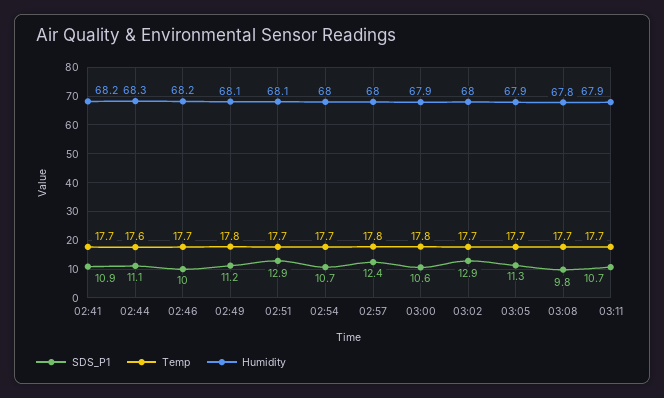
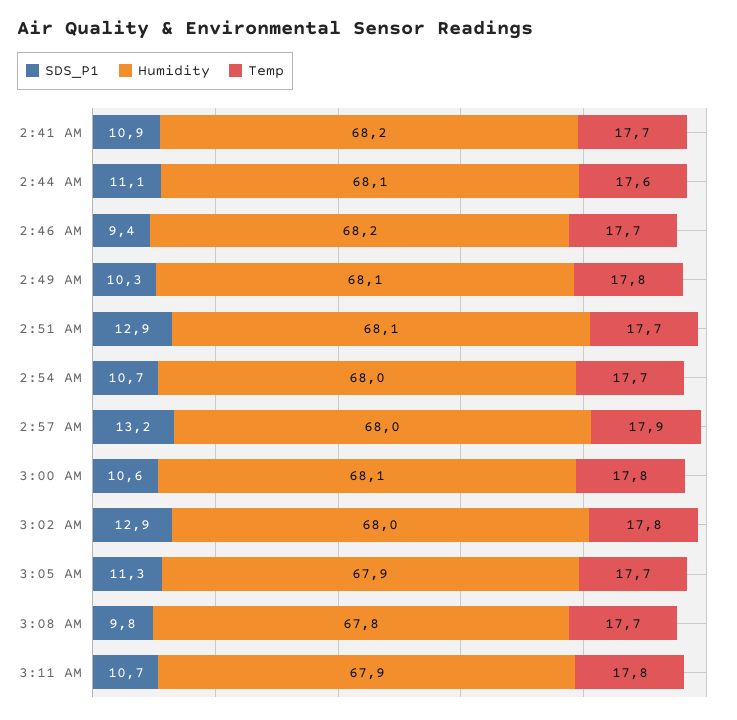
  {
    "SDS_P1": {
      "02:41": 10.9,
      "02:44": 11.1,
-     "02:46": 10,
+     "02:46": 9.4,
-     "02:49": 11.2,
+     "02:49": 10.3,
      "02:51": 12.9,
      "02:54": 10.7,
-     "02:57": 12.4,
+     "02:57": 13.2,
      "03:00": 10.6,
      "03:02": 12.9,
      "03:05": 11.3,
      "03:08": 9.8,
      "03:11": 10.7
    },
    "Temp": {
      "02:41": 17.7,
      "02:44": 17.6,
      "02:46": 17.7,
      "02:49": 17.8,
      "02:51": 17.7,
      "02:54": 17.7,
-     "02:57": 17.8,
+     "02:57": 17.9,
      "03:00": 17.8,
-     "03:02": 17.7,
+     "03:02": 17.8,
      "03:05": 17.7,
      "03:08": 17.7,
-     "03:11": 17.7
+     "03:11": 17.8
    },
    "Humidity": {
      "02:41": 68.2,
-     "02:44": 68.3,
+     "02:44": 68.1,
      "02:46": 68.2,
      "02:49": 68.1,
      "02:51": 68.1,
      "02:54": 68,
      "02:57": 68,
-     "03:00": 67.9,
+     "03:00": 68.1,
      "03:02": 68,
      "03:05": 67.9,
      "03:08": 67.8,
      "03:11": 67.9
    }
  }

